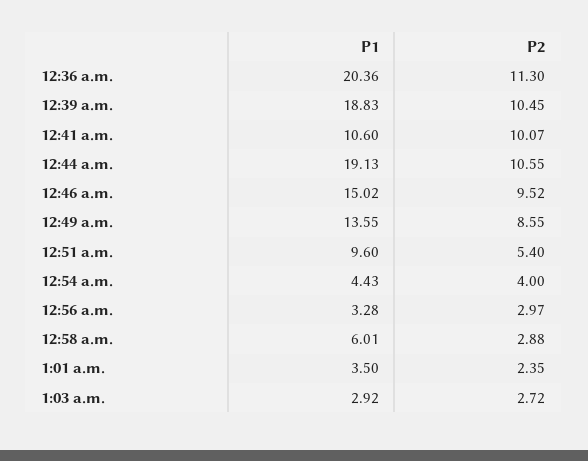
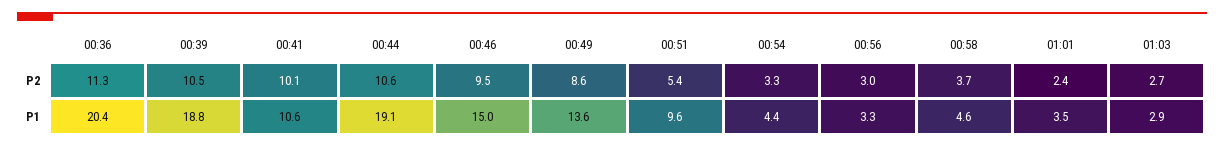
  {
    "P1": {
      "12:36 a.m.": 20.36,
      "12:39 a.m.": 18.83,
      "12:41 a.m.": 10.6,
      "12:44 a.m.": 19.13,
      "12:46 a.m.": 15.02,
      "12:49 a.m.": 13.55,
      "12:51 a.m.": 9.6,
      "12:54 a.m.": 4.43,
      "12:56 a.m.": 3.28,
-     "12:58 a.m.": 6.01,
+     "12:58 a.m.": 4.6,
      "1:01 a.m.": 3.5,
      "1:03 a.m.": 2.92
    },
    "P2": {
      "12:36 a.m.": 11.3,
      "12:39 a.m.": 10.45,
      "12:41 a.m.": 10.07,
      "12:44 a.m.": 10.55,
      "12:46 a.m.": 9.52,
      "12:49 a.m.": 8.55,
      "12:51 a.m.": 5.4,
-     "12:54 a.m.": 4,
+     "12:54 a.m.": 3.3,
      "12:56 a.m.": 2.97,
-     "12:58 a.m.": 2.88,
+     "12:58 a.m.": 3.7,
      "1:01 a.m.": 2.35,
      "1:03 a.m.": 2.72
    }
  }

